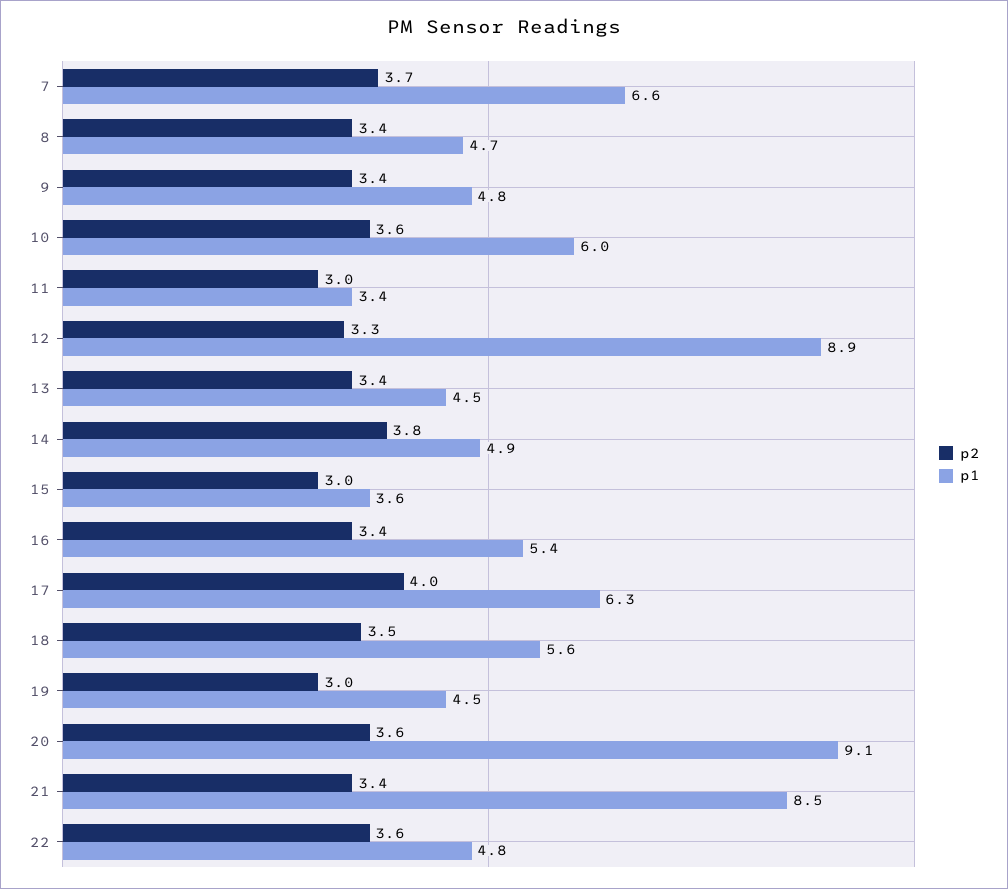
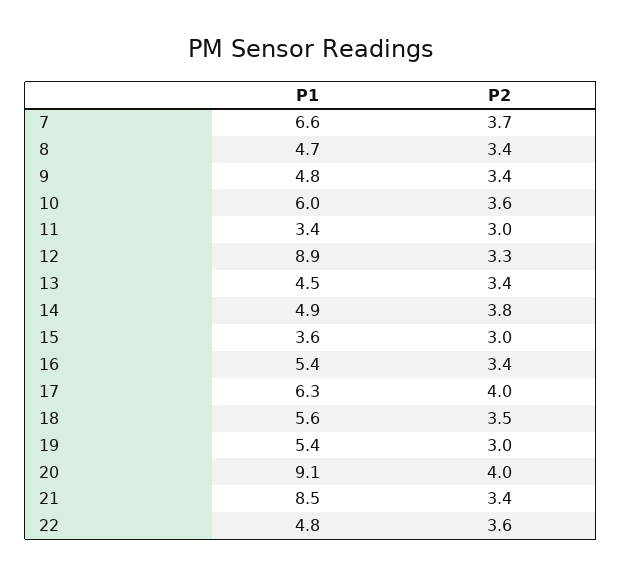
  {
    "p2": {
      "7": 3.7,
      "8": 3.4,
      "9": 3.4,
      "10": 3.6,
      "11": 3,
      "12": 3.3,
      "13": 3.4,
      "14": 3.8,
      "15": 3,
      "16": 3.4,
      "17": 4,
      "18": 3.5,
      "19": 3,
-     "20": 3.6,
+     "20": 4,
      "21": 3.4,
      "22": 3.6
    },
    "p1": {
      "7": 6.6,
      "8": 4.7,
      "9": 4.8,
      "10": 6,
      "11": 3.4,
      "12": 8.9,
      "13": 4.5,
      "14": 4.9,
      "15": 3.6,
      "16": 5.4,
      "17": 6.3,
      "18": 5.6,
-     "19": 4.5,
+     "19": 5.4,
      "20": 9.1,
      "21": 8.5,
      "22": 4.8
    }
  }

